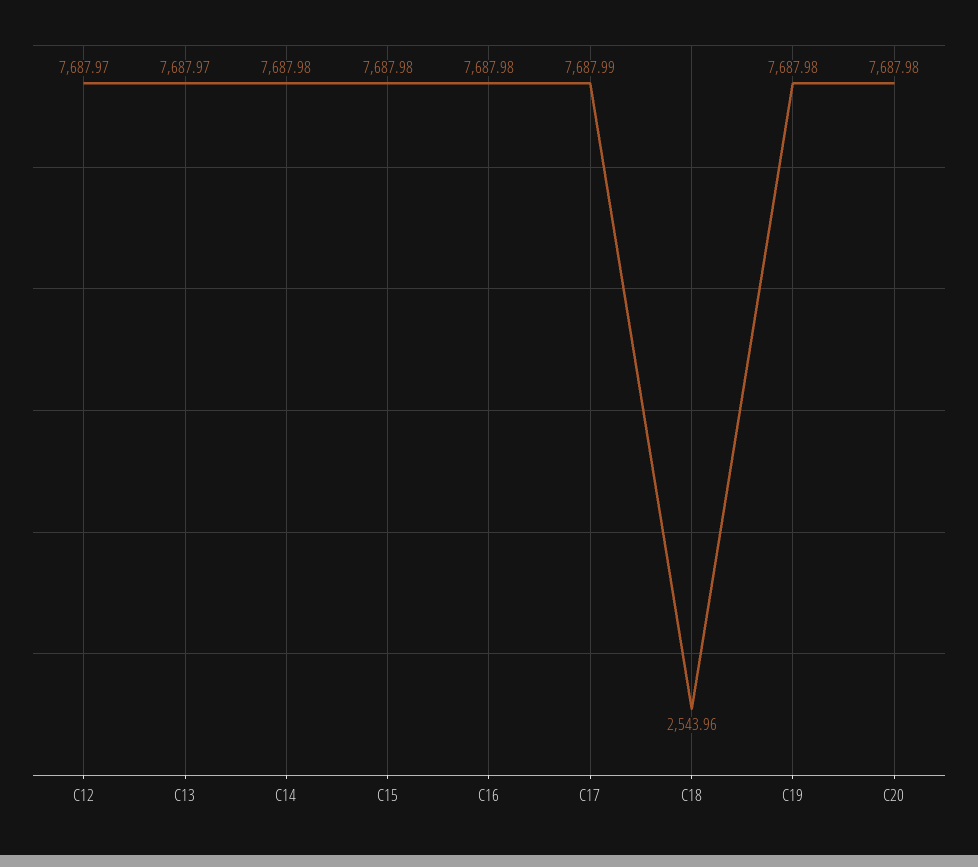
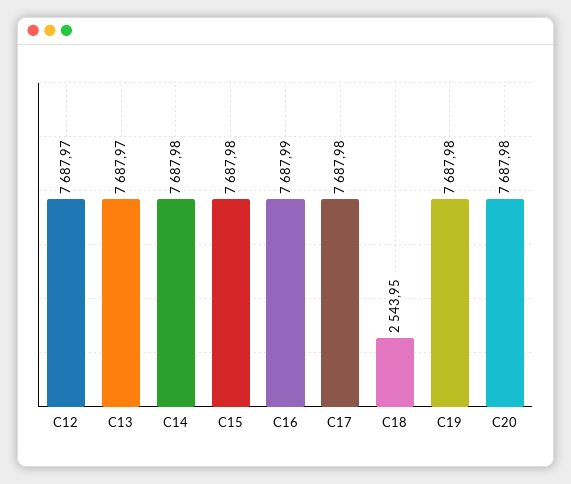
  {
    "C12": 7687.97,
    "C13": 7687.97,
    "C14": 7687.98,
    "C15": 7687.98,
-   "C16": 7687.98,
+   "C16": 7687.99,
-   "C17": 7687.99,
+   "C17": 7687.98,
-   "C18": 2543.96,
+   "C18": 2543.95,
    "C19": 7687.98,
    "C20": 7687.98
  }

